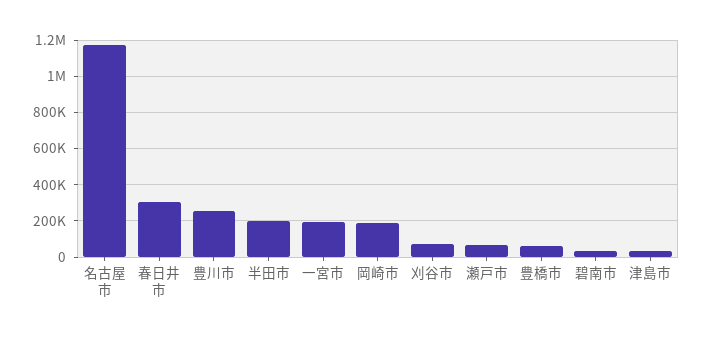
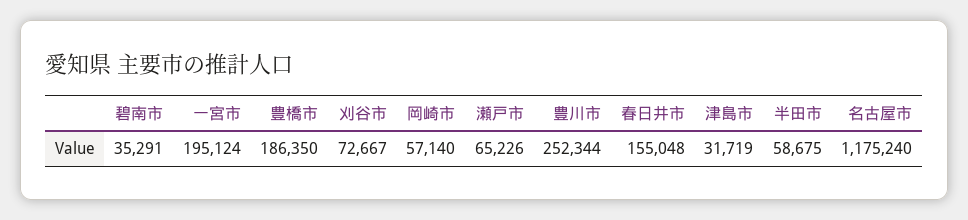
  {
    "名古屋市": 1175240,
-   "春日井市": 300000,
+   "春日井市": 155048,
    "豊川市": 252344,
-   "半田市": 200000,
+   "半田市": 58675,
    "一宮市": 195124,
-   "岡崎市": 200000,
+   "岡崎市": 57140,
    "刈谷市": 72667,
    "瀬戸市": 65226,
-   "豊橋市": 50000,
+   "豊橋市": 186350,
    "碧南市": 35291,
    "津島市": 31719
  }

